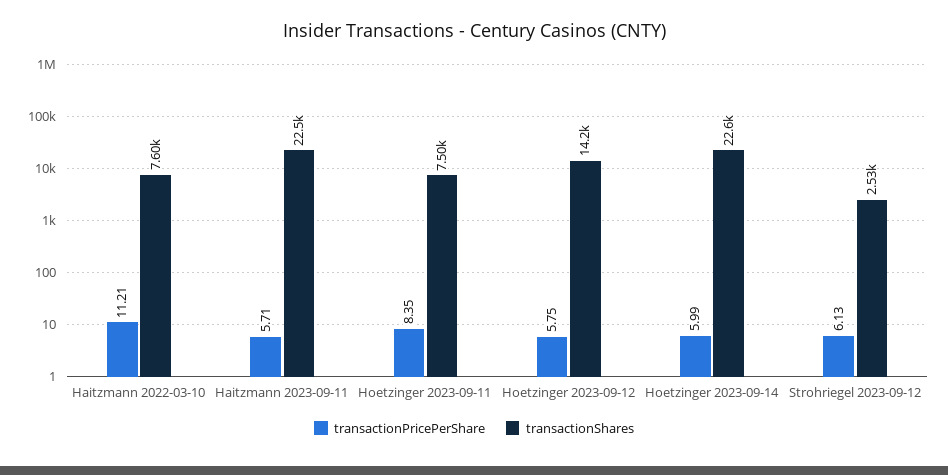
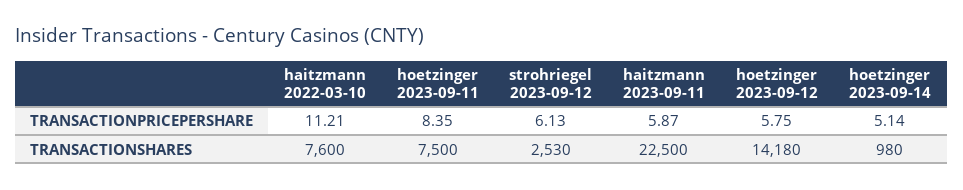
  {
    "transactionPricePerShare": {
      "Haitzmann 2022-03-10": 11.21,
-     "Haitzmann 2023-09-11": 5.71,
+     "Haitzmann 2023-09-11": 5.87,
      "Hoetzinger 2023-09-11": 8.35,
      "Hoetzinger 2023-09-12": 5.75,
-     "Hoetzinger 2023-09-14": 5.99,
+     "Hoetzinger 2023-09-14": 5.14,
      "Strohriegel 2023-09-12": 6.13
    },
    "transactionShares": {
      "Haitzmann 2022-03-10": 7600,
      "Haitzmann 2023-09-11": 22500,
      "Hoetzinger 2023-09-11": 7500,
      "Hoetzinger 2023-09-12": 14180,
-     "Hoetzinger 2023-09-14": 22600,
+     "Hoetzinger 2023-09-14": 980,
      "Strohriegel 2023-09-12": 2530
    }
  }

